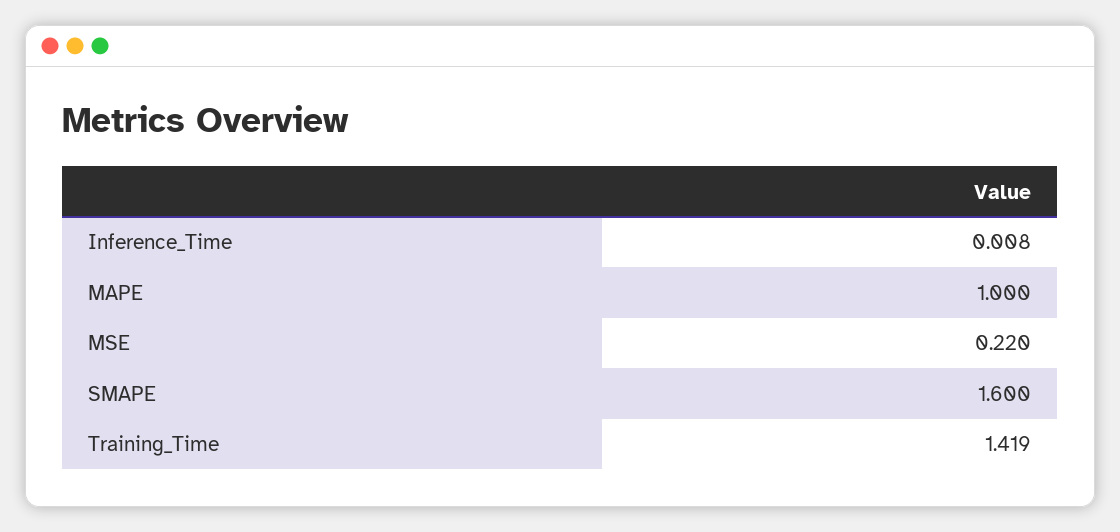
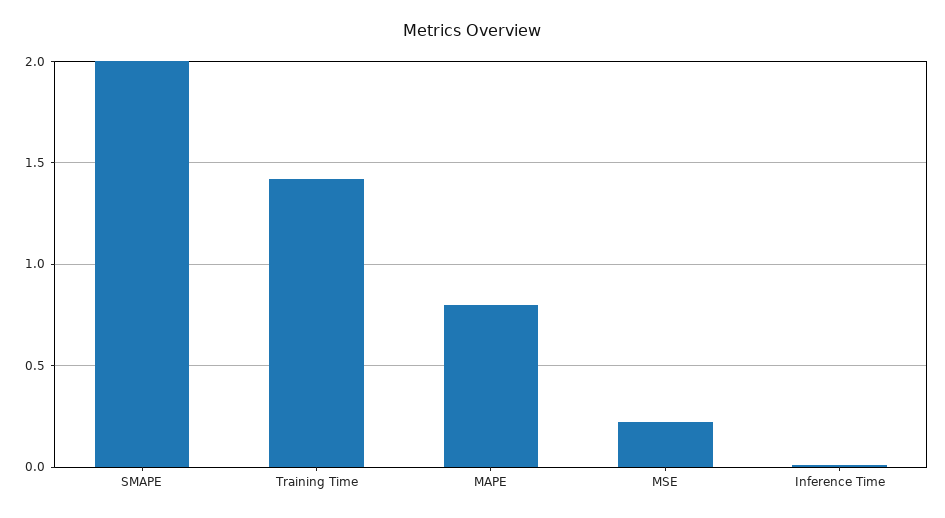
  {
    "Inference_Time": 0.008,
-   "MAPE": 1,
+   "MAPE": 0.8,
    "MSE": 0.22,
-   "SMAPE": 1.6,
+   "SMAPE": 2,
    "Training_Time": 1.419
  }

